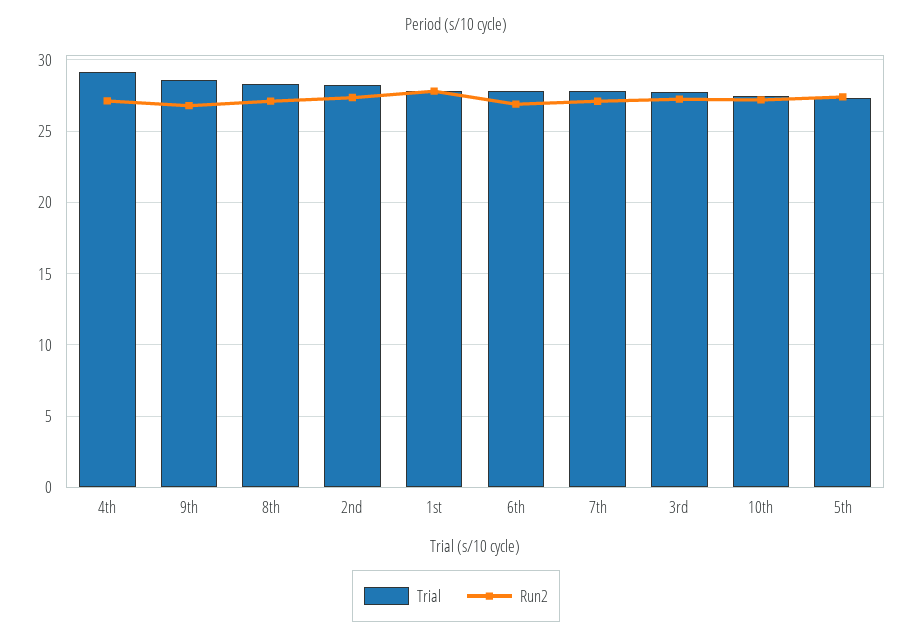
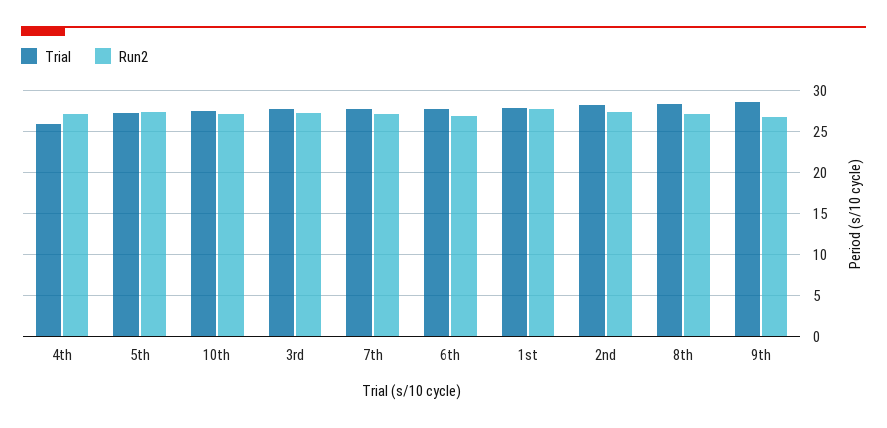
  {
    "Trial": {
-     "4th": 29,
+     "4th": 26,
      "9th": 28.5,
      "8th": 28.5,
      "2nd": 28.5,
      "1st": 28,
      "6th": 28,
      "7th": 28,
      "3rd": 28,
      "10th": 27.5,
      "5th": 27.5
    },
    "Run2": {
      "4th": 27,
      "9th": 27,
      "8th": 27,
      "2nd": 27.5,
      "1st": 28,
      "6th": 27,
      "7th": 27,
      "3rd": 27.5,
      "10th": 27,
      "5th": 27.5
    }
  }

